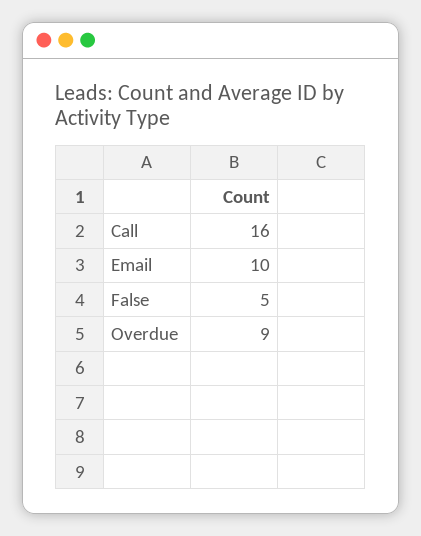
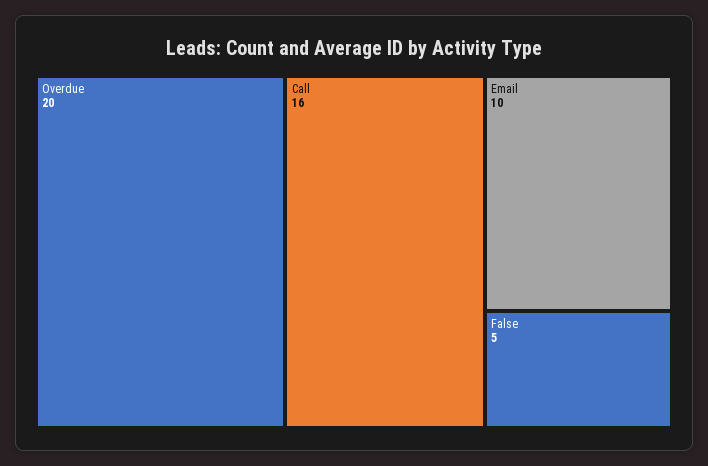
  {
    "Call": 16,
    "Email": 10,
    "False": 5,
-   "Overdue": 9
+   "Overdue": 20
  }

